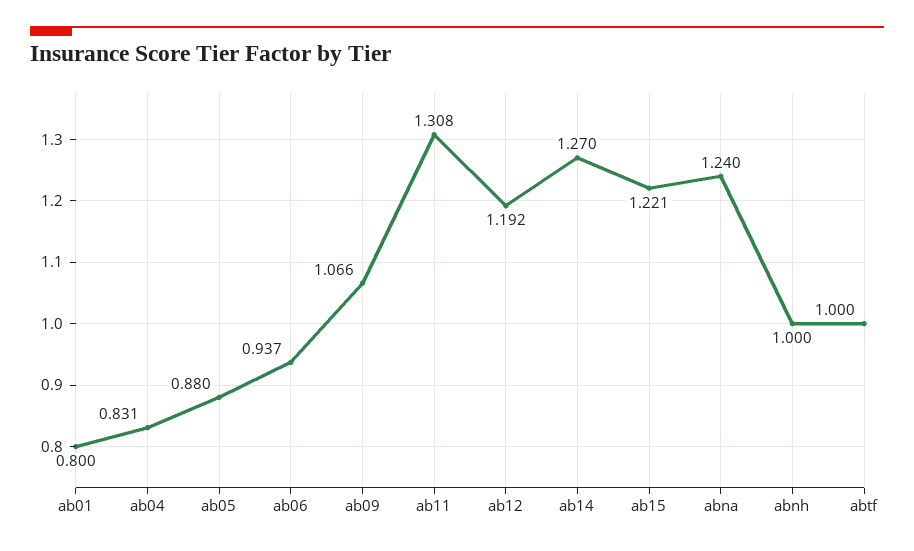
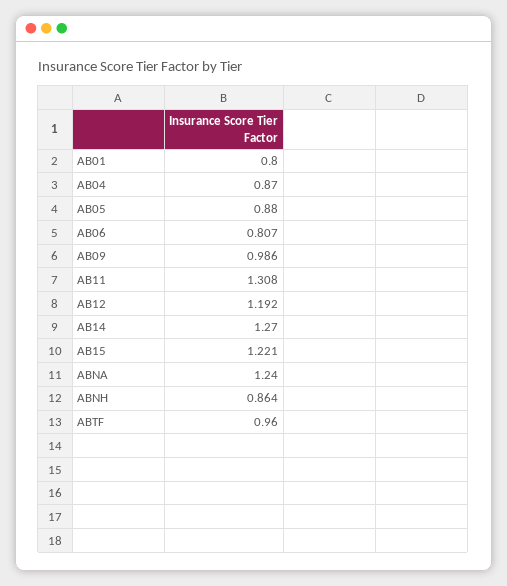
  {
    "ab01": 0.8,
-   "ab04": 0.831,
+   "ab04": 0.87,
    "ab05": 0.88,
-   "ab06": 0.937,
+   "ab06": 0.807,
-   "ab09": 1.066,
+   "ab09": 0.986,
    "ab11": 1.308,
    "ab12": 1.192,
    "ab14": 1.27,
    "ab15": 1.221,
    "abna": 1.24,
-   "abnh": 1,
+   "abnh": 0.864,
-   "abtf": 1
+   "abtf": 0.96
  }

